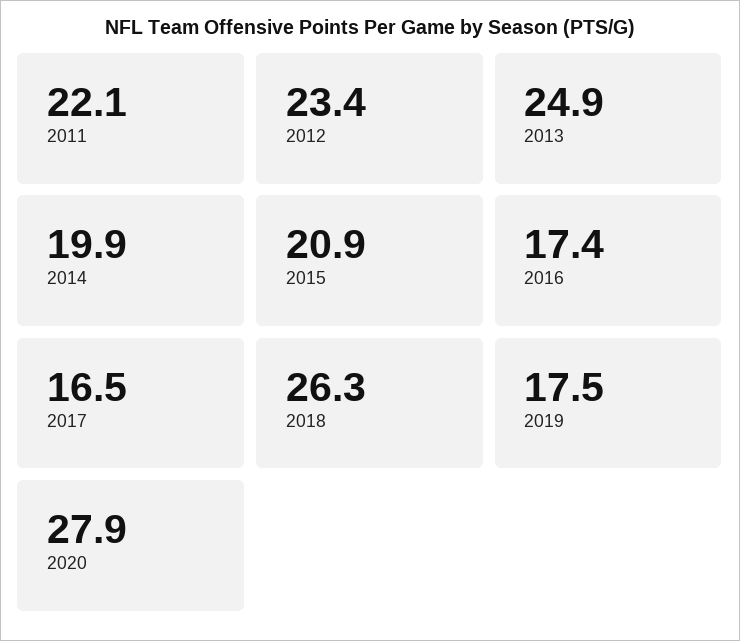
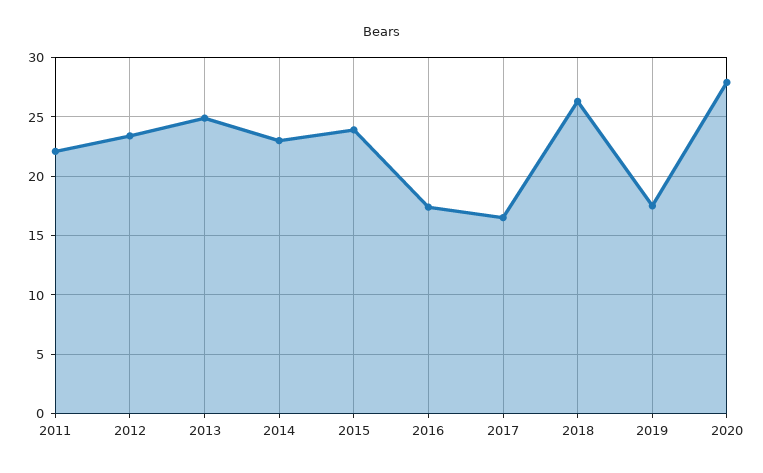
  {
    "2011": 22.1,
    "2012": 23.4,
    "2013": 24.9,
-   "2014": 19.9,
+   "2014": 23,
-   "2015": 20.9,
+   "2015": 24,
    "2016": 17.4,
    "2017": 16.5,
    "2018": 26.3,
    "2019": 17.5,
    "2020": 27.9
  }

